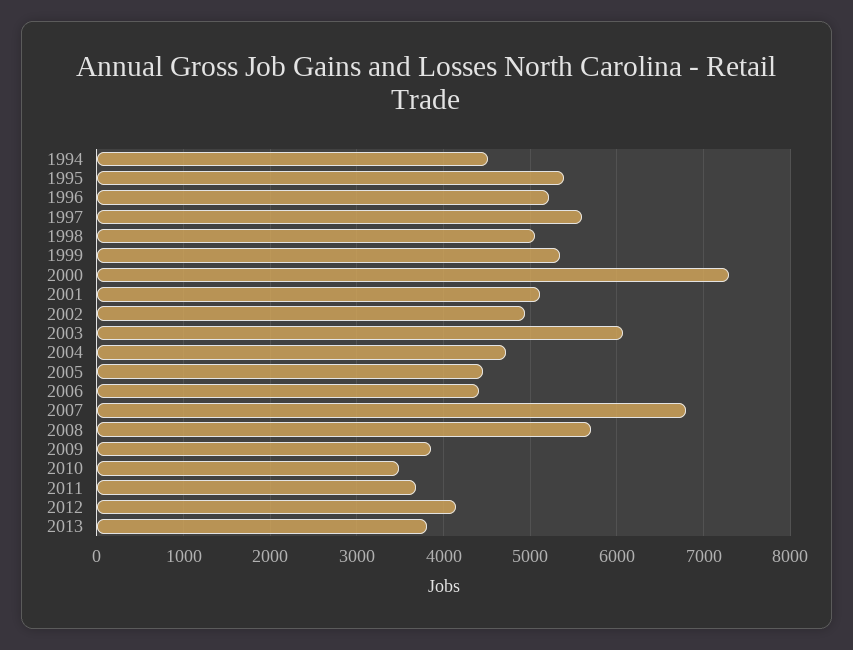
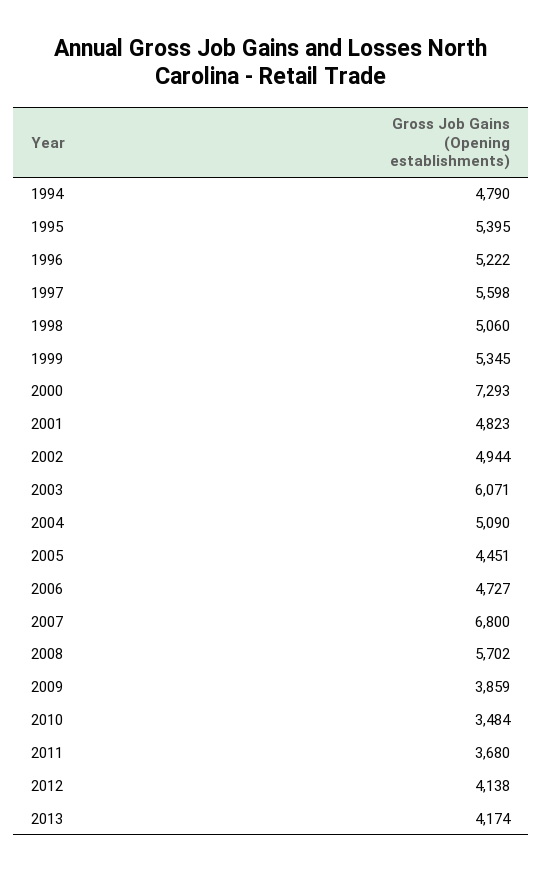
  {
-   "1994": 4500,
+   "1994": 4790,
    "1995": 5395,
    "1996": 5222,
    "1997": 5598,
    "1998": 5060,
    "1999": 5345,
    "2000": 7293,
-   "2001": 5100,
+   "2001": 4823,
    "2002": 4944,
    "2003": 6071,
-   "2004": 4700,
+   "2004": 5090,
    "2005": 4451,
-   "2006": 4400,
+   "2006": 4727,
    "2007": 6800,
    "2008": 5702,
    "2009": 3859,
    "2010": 3484,
    "2011": 3680,
    "2012": 4138,
-   "2013": 3800
+   "2013": 4174
  }

